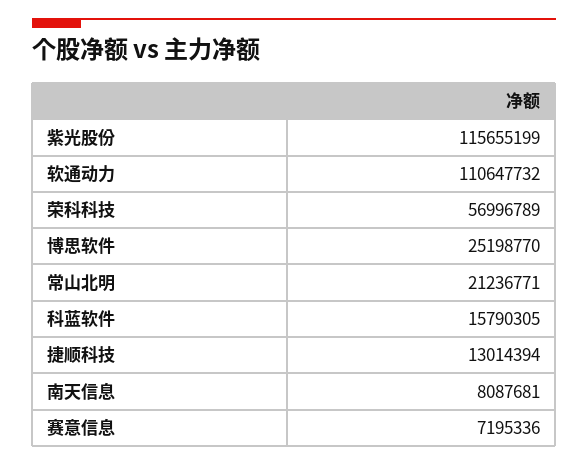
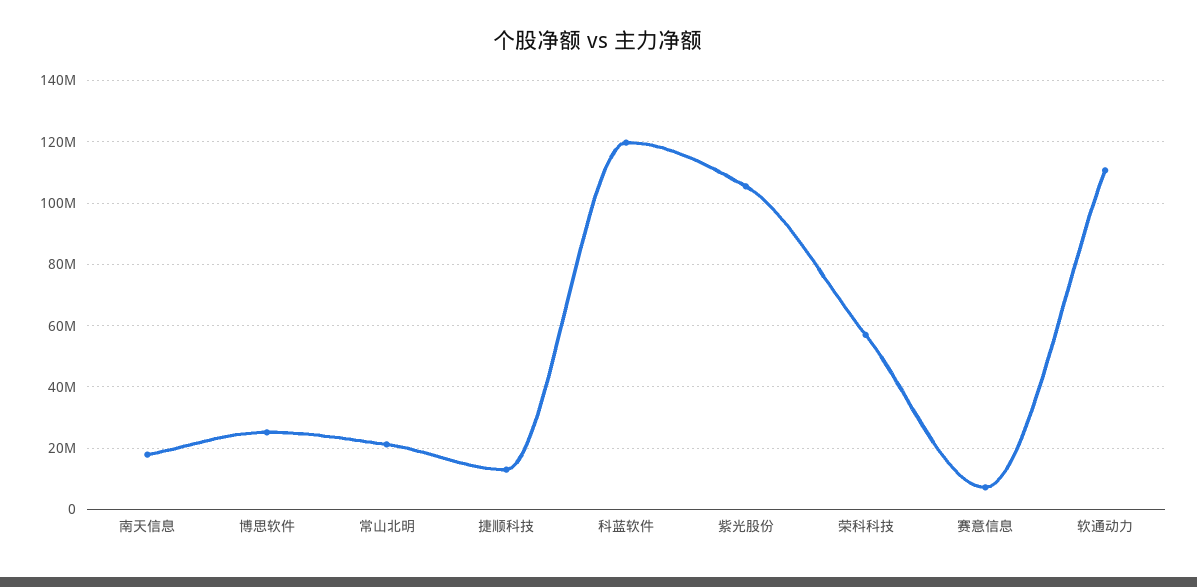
  {
-   "紫光股份": 115655199,
+   "紫光股份": 106000000,
    "软通动力": 110647732,
    "荣科科技": 56996789,
    "博思软件": 25198770,
    "常山北明": 21236771,
-   "科蓝软件": 15790305,
+   "科蓝软件": 120000000,
    "捷顺科技": 13014394,
-   "南天信息": 8087681,
+   "南天信息": 18000000,
    "赛意信息": 7195336
  }

